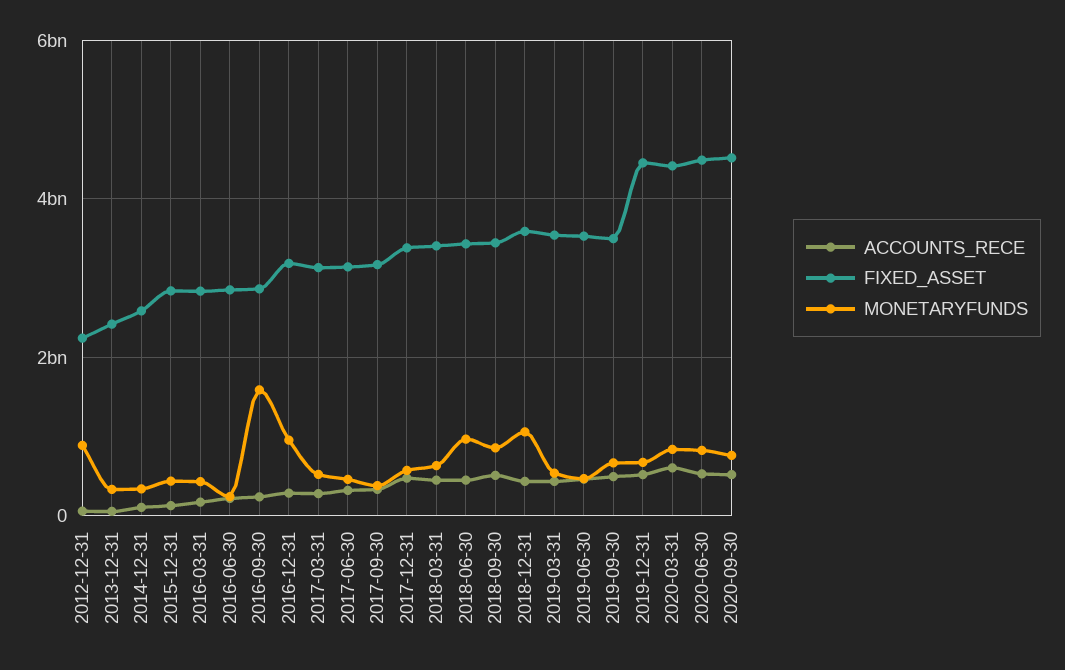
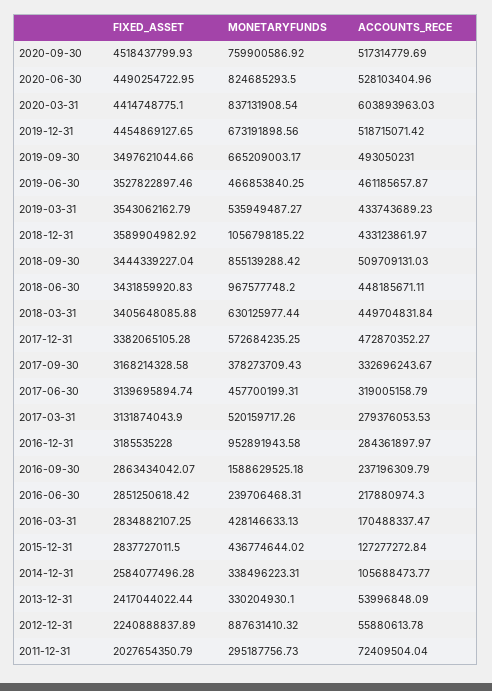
  {
    "ACCOUNTS_RECE": {
      "2012-12-31": 55880613.78,
      "2013-12-31": 53996848.09,
      "2014-12-31": 105688473.77,
      "2015-12-31": 127277272.84,
      "2016-03-31": 170488337.47,
      "2016-06-30": 217880974.3,
      "2016-09-30": 237196309.79,
      "2016-12-31": 284361897.97,
      "2017-03-31": 279376053.53,
      "2017-06-30": 319005158.79,
      "2017-09-30": 332696243.67,
      "2017-12-31": 472870352.27,
      "2018-03-31": 449704831.84,
      "2018-06-30": 448185671.11,
      "2018-09-30": 509709131.03,
      "2018-12-31": 433123861.97,
      "2019-03-31": 433743689.23,
      "2019-06-30": 461185657.87,
      "2019-09-30": 493050231,
      "2019-12-31": 518715071.42,
      "2020-03-31": 603893963.03,
      "2020-06-30": 528103404.96,
-     "2020-09-30": 517314779.69
+     "2020-09-30": 517314779.69,
+     "2011-12-31": 72409504.04
    },
    "FIXED_ASSET": {
      "2012-12-31": 2240888837.89,
      "2013-12-31": 2417044022.44,
      "2014-12-31": 2584077496.28,
      "2015-12-31": 2837727011.5,
      "2016-03-31": 2834882107.25,
      "2016-06-30": 2851250618.42,
      "2016-09-30": 2863434042.07,
      "2016-12-31": 3185535228,
      "2017-03-31": 3131874043.9,
      "2017-06-30": 3139695894.74,
      "2017-09-30": 3168214328.58,
      "2017-12-31": 3382065105.28,
      "2018-03-31": 3405648085.88,
      "2018-06-30": 3431859920.83,
      "2018-09-30": 3444339227.04,
      "2018-12-31": 3589904982.92,
      "2019-03-31": 3543062162.79,
      "2019-06-30": 3527822897.46,
      "2019-09-30": 3497621044.66,
      "2019-12-31": 4454869127.65,
      "2020-03-31": 4414748775.1,
      "2020-06-30": 4490254722.95,
-     "2020-09-30": 4518437799.93
+     "2020-09-30": 4518437799.93,
+     "2011-12-31": 2027654350.79
    },
    "MONETARYFUNDS": {
      "2012-12-31": 887631410.32,
      "2013-12-31": 330204930.1,
      "2014-12-31": 338496223.31,
      "2015-12-31": 436774644.02,
      "2016-03-31": 428146633.13,
      "2016-06-30": 239706468.31,
      "2016-09-30": 1588629525.18,
      "2016-12-31": 952891943.58,
      "2017-03-31": 520159717.26,
      "2017-06-30": 457700199.31,
      "2017-09-30": 378273709.43,
      "2017-12-31": 572684235.25,
      "2018-03-31": 630125977.44,
      "2018-06-30": 967577748.2,
      "2018-09-30": 855139288.42,
      "2018-12-31": 1056798185.22,
      "2019-03-31": 535949487.27,
      "2019-06-30": 466853840.25,
      "2019-09-30": 665209003.17,
      "2019-12-31": 673191898.56,
      "2020-03-31": 837131908.54,
      "2020-06-30": 824685293.5,
-     "2020-09-30": 759900586.92
+     "2020-09-30": 759900586.92,
+     "2011-12-31": 295187756.73
    }
  }

